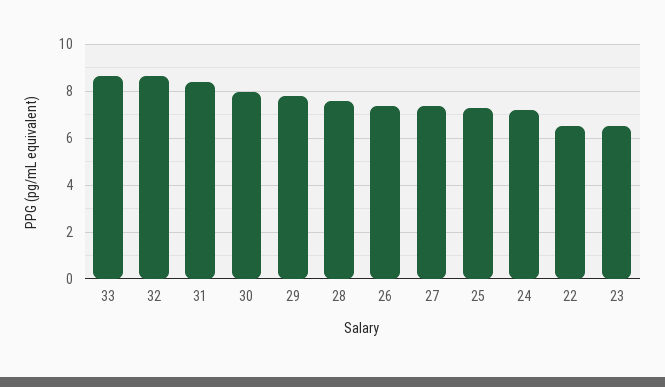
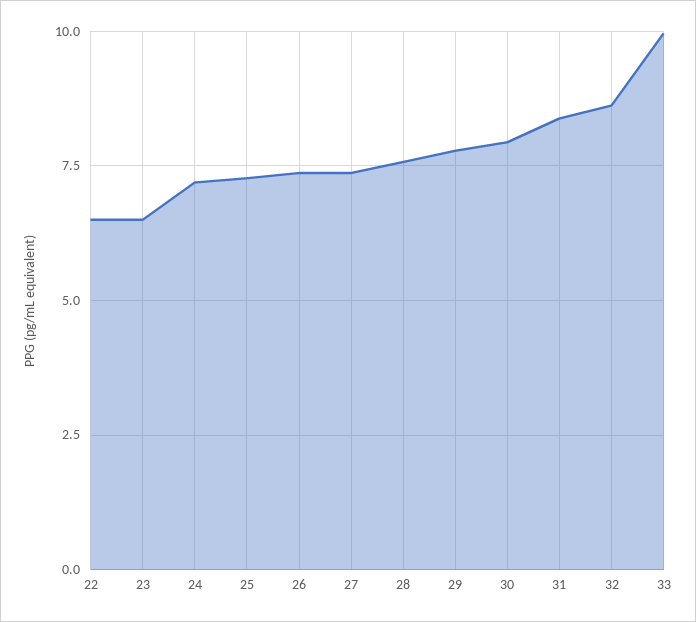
  {
-   "33": 8.5,
+   "33": 10,
    "32": 8.5,
    "31": 8.5,
    "30": 8,
    "29": 7.75,
    "28": 7.5,
    "26": 7.25,
    "27": 7.25,
    "25": 7.25,
    "24": 7.25,
    "22": 6.5,
    "23": 6.5
  }

